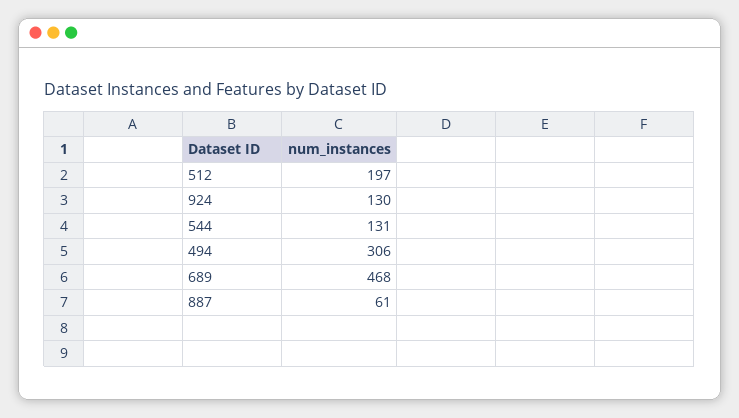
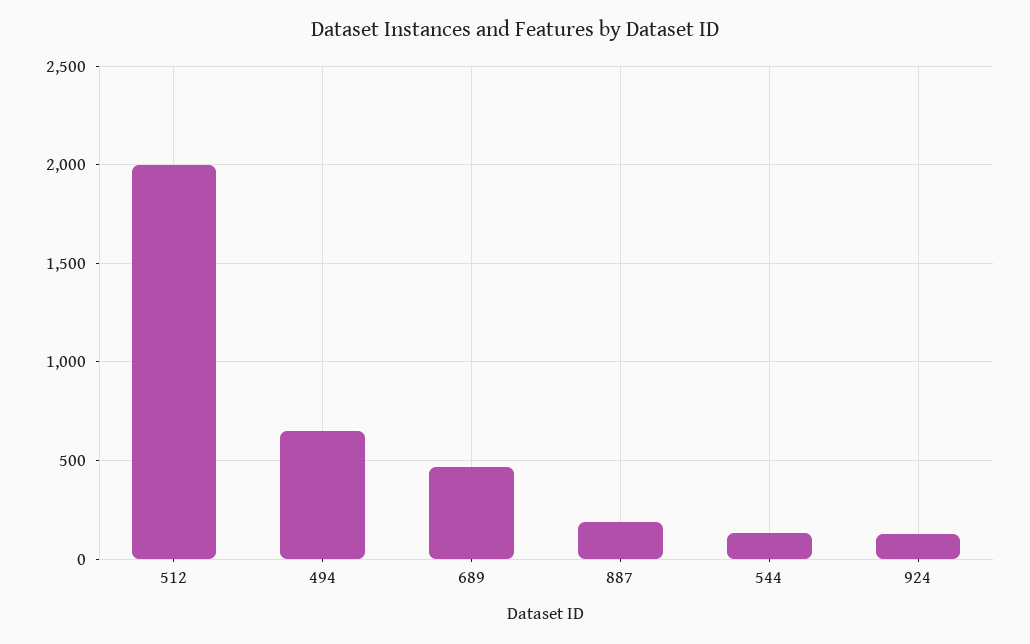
  {
-   "512": 197,
+   "512": 2000,
    "924": 130,
    "544": 131,
-   "494": 306,
+   "494": 650,
    "689": 468,
-   "887": 61
+   "887": 200
  }

